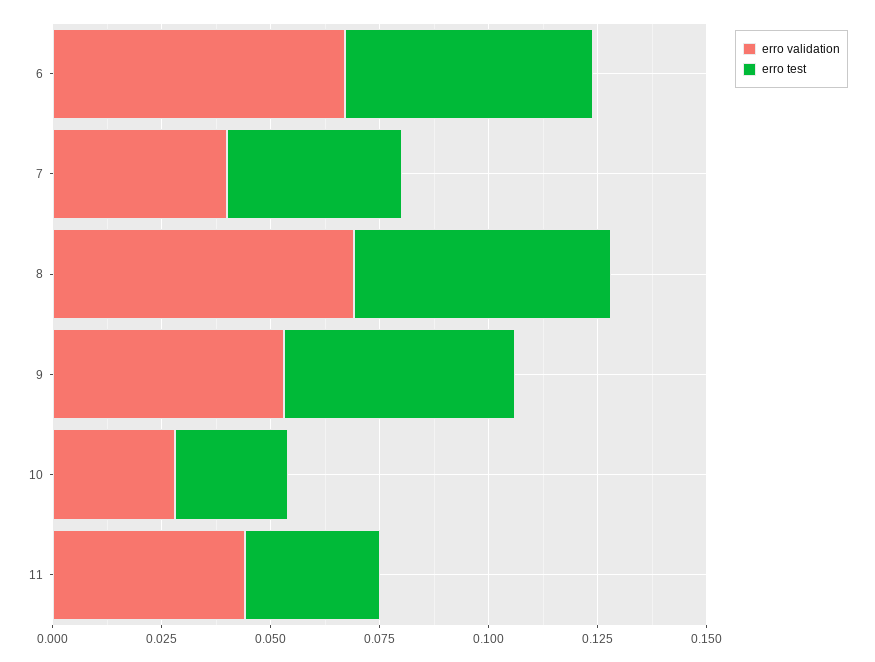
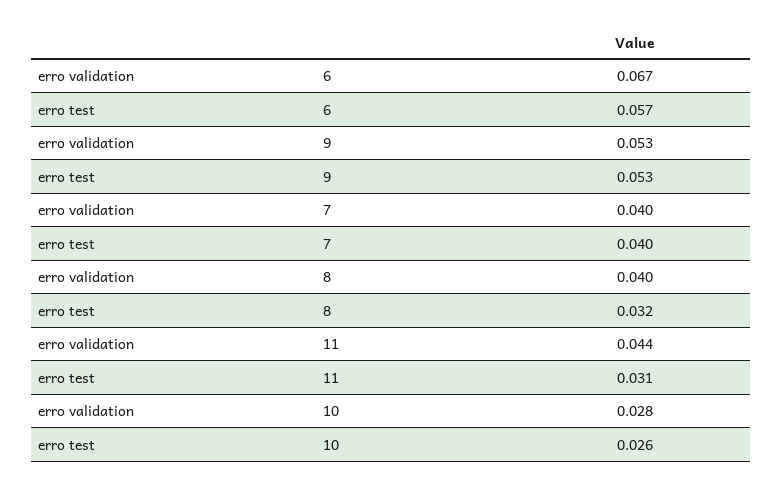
  {
    "erro validation": {
      "6": 0.067,
      "7": 0.04,
-     "8": 0.07,
+     "8": 0.04,
      "9": 0.053,
      "10": 0.028,
      "11": 0.044
    },
    "erro test": {
      "6": 0.057,
      "7": 0.04,
-     "8": 0.06,
+     "8": 0.032,
      "9": 0.053,
      "10": 0.026,
      "11": 0.031
    }
  }

